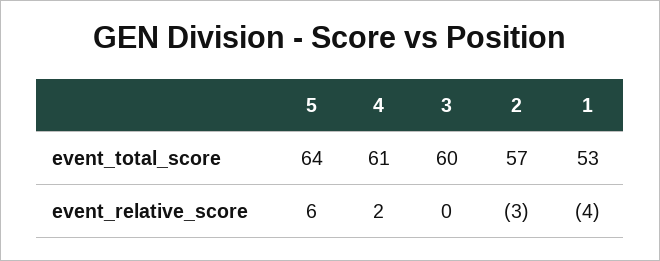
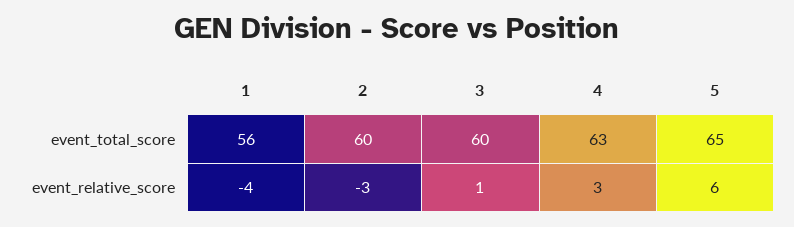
  {
    "5": {
-     "event_total_score": 64,
+     "event_total_score": 65,
      "event_relative_score": 6
    },
    "4": {
-     "event_total_score": 61,
+     "event_total_score": 63,
-     "event_relative_score": 2
+     "event_relative_score": 3
    },
    "3": {
      "event_total_score": 60,
-     "event_relative_score": 0
+     "event_relative_score": 1
    },
    "2": {
-     "event_total_score": 57,
+     "event_total_score": 60,
      "event_relative_score": -3
    },
    "1": {
-     "event_total_score": 53,
+     "event_total_score": 56,
      "event_relative_score": -4
    }
  }

